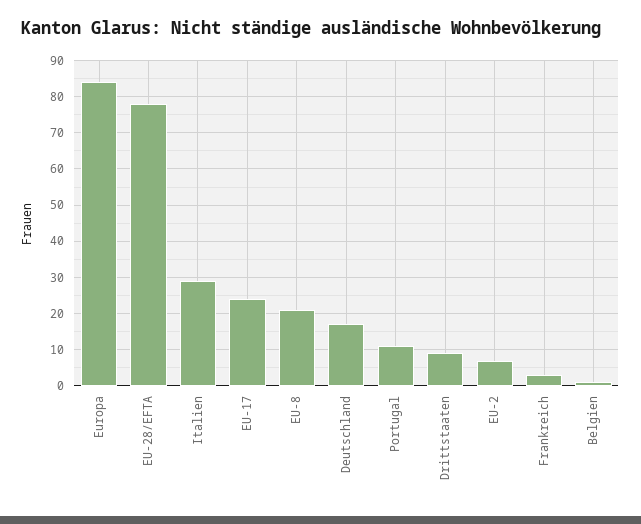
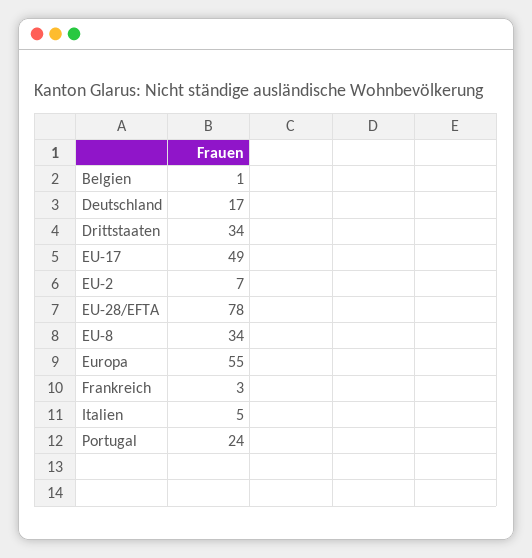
  {
-   "Europa": 85,
+   "Europa": 55,
    "EU-28/EFTA": 78,
-   "Italien": 30,
+   "Italien": 5,
-   "EU-17": 25,
+   "EU-17": 49,
-   "EU-8": 20,
+   "EU-8": 34,
    "Deutschland": 17,
-   "Portugal": 10,
+   "Portugal": 24,
-   "Drittstaaten": 10,
+   "Drittstaaten": 34,
    "EU-2": 7,
    "Frankreich": 3,
    "Belgien": 1
  }

